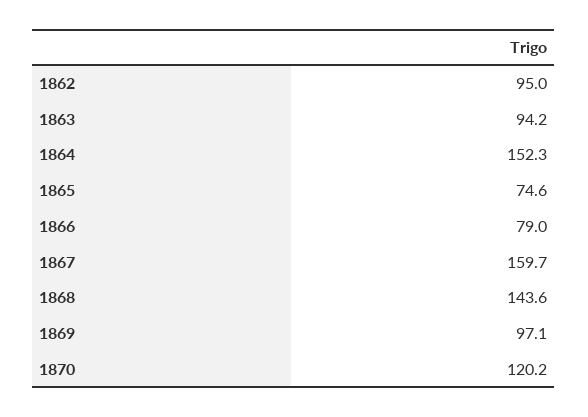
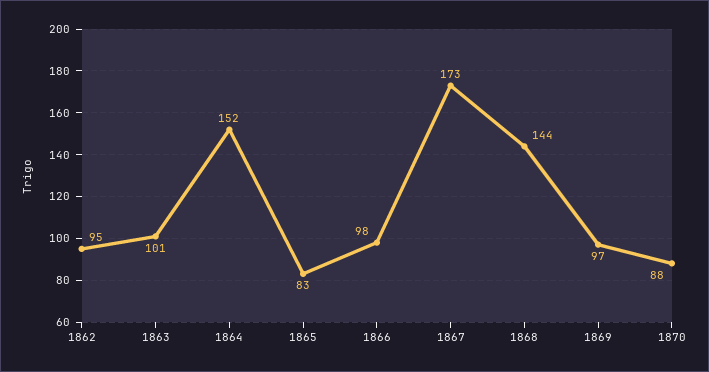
  {
    "1862": 95,
-   "1863": 94.2,
+   "1863": 101,
    "1864": 152.3,
-   "1865": 74.6,
+   "1865": 83,
-   "1866": 79,
+   "1866": 98,
-   "1867": 159.7,
+   "1867": 173,
    "1868": 143.6,
    "1869": 97.1,
-   "1870": 120.2
+   "1870": 88
  }

